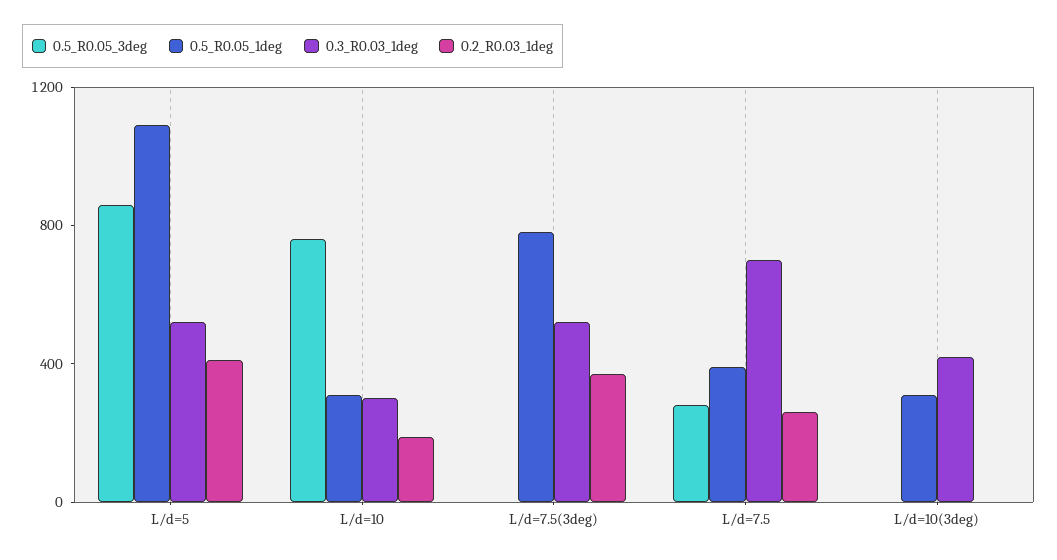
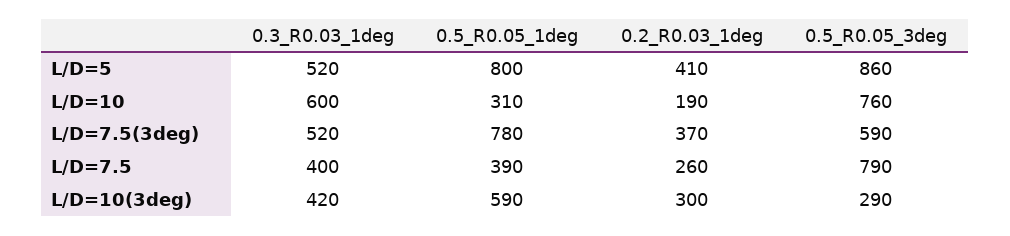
  {
    "0.5_R0.05_3deg": {
      "L/d=5": 860,
      "L/d=10": 760,
-     "L/d=7.5(3deg)": 0,
+     "L/d=7.5(3deg)": 590,
-     "L/d=7.5": 300,
+     "L/d=7.5": 790,
-     "L/d=10(3deg)": 0
+     "L/d=10(3deg)": 290
    },
    "0.5_R0.05_1deg": {
-     "L/d=5": 1100,
+     "L/d=5": 800,
      "L/d=10": 310,
      "L/d=7.5(3deg)": 780,
      "L/d=7.5": 390,
-     "L/d=10(3deg)": 300
+     "L/d=10(3deg)": 590
    },
    "0.3_R0.03_1deg": {
      "L/d=5": 520,
-     "L/d=10": 300,
+     "L/d=10": 600,
      "L/d=7.5(3deg)": 520,
-     "L/d=7.5": 700,
+     "L/d=7.5": 400,
      "L/d=10(3deg)": 420
    },
    "0.2_R0.03_1deg": {
      "L/d=5": 410,
      "L/d=10": 190,
      "L/d=7.5(3deg)": 370,
      "L/d=7.5": 260,
-     "L/d=10(3deg)": 0
+     "L/d=10(3deg)": 300
    }
  }

